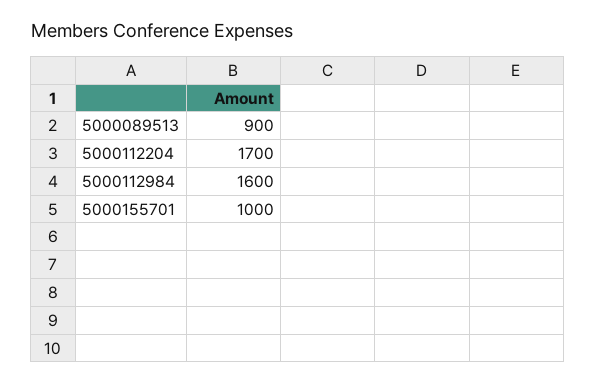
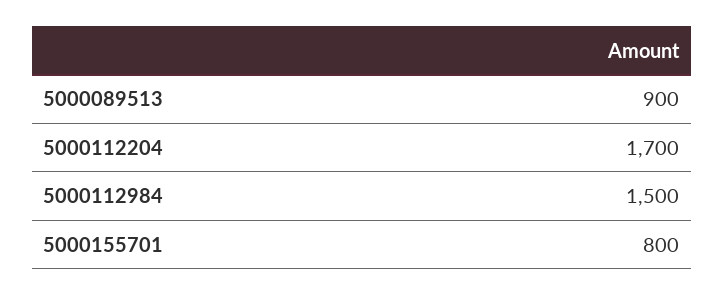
  {
    "5000089513": 900,
    "5000112204": 1700,
-   "5000112984": 1600,
+   "5000112984": 1500,
-   "5000155701": 1000
+   "5000155701": 800
  }

